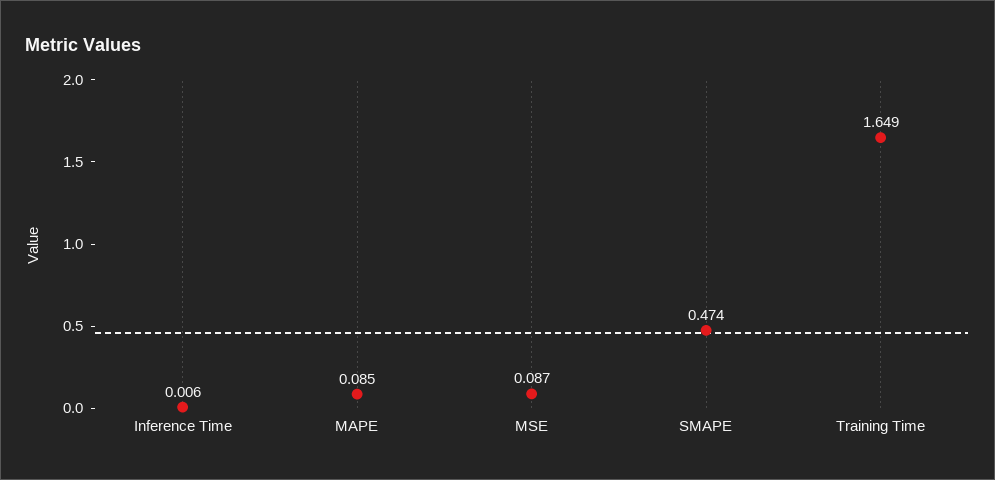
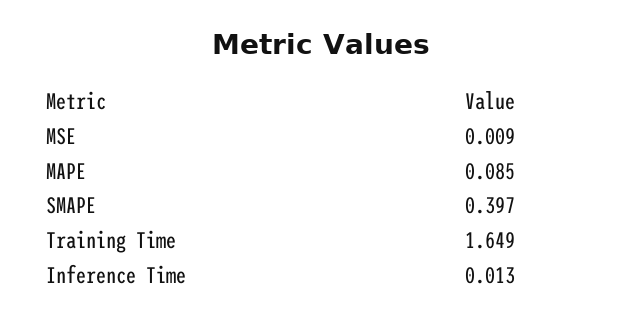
  {
-   "Inference Time": 0.006,
+   "Inference Time": 0.013,
    "MAPE": 0.085,
-   "MSE": 0.087,
+   "MSE": 0.009,
-   "SMAPE": 0.474,
+   "SMAPE": 0.397,
    "Training Time": 1.649
  }

